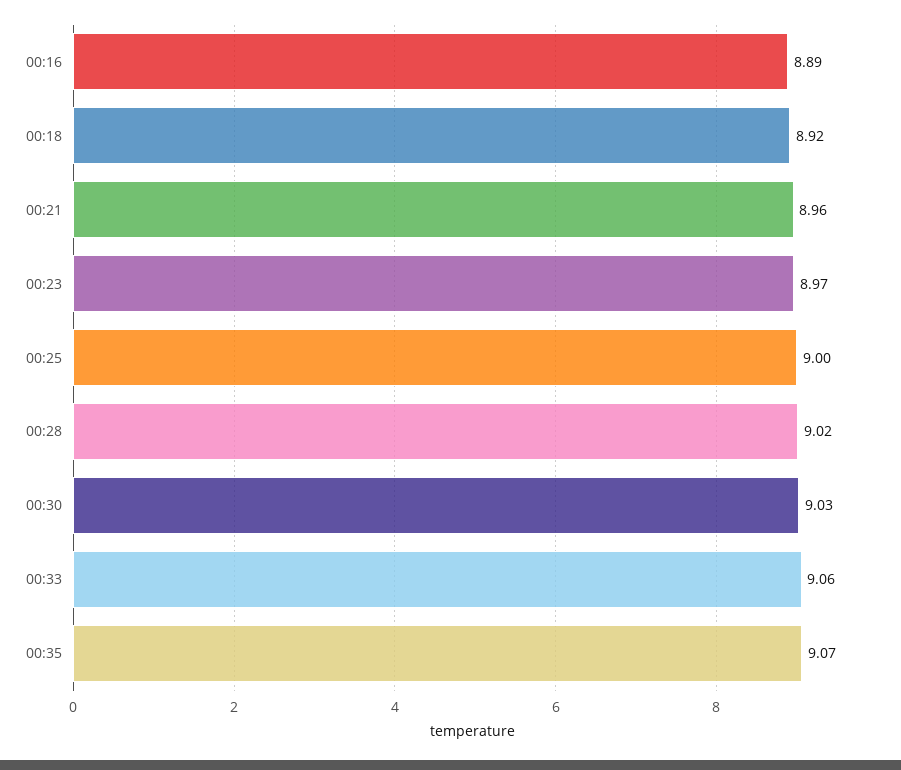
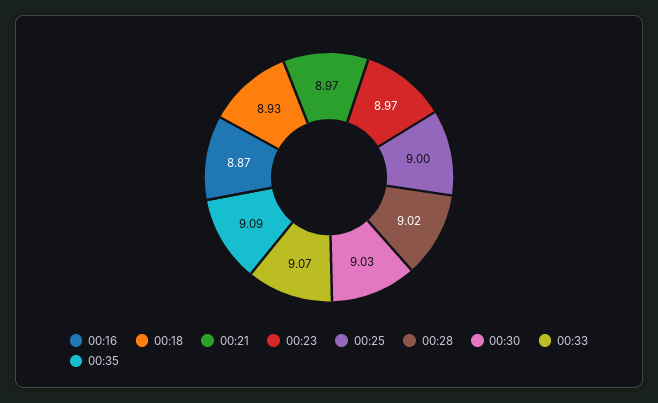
  {
-   "00:16": 8.89,
+   "00:16": 8.87,
-   "00:18": 8.92,
+   "00:18": 8.93,
-   "00:21": 8.96,
+   "00:21": 8.97,
    "00:23": 8.97,
    "00:25": 9,
    "00:28": 9.02,
    "00:30": 9.03,
-   "00:33": 9.06,
+   "00:33": 9.07,
-   "00:35": 9.07
+   "00:35": 9.09
  }

